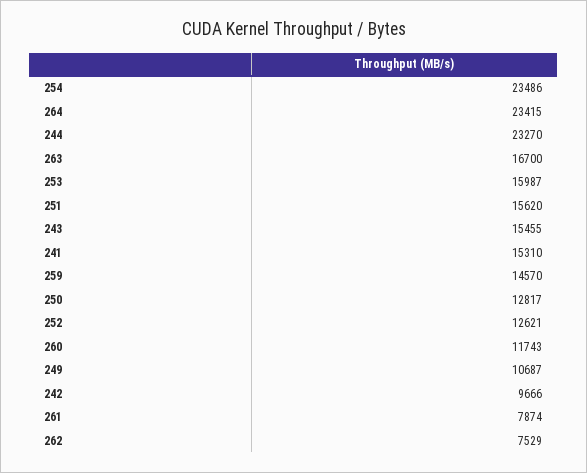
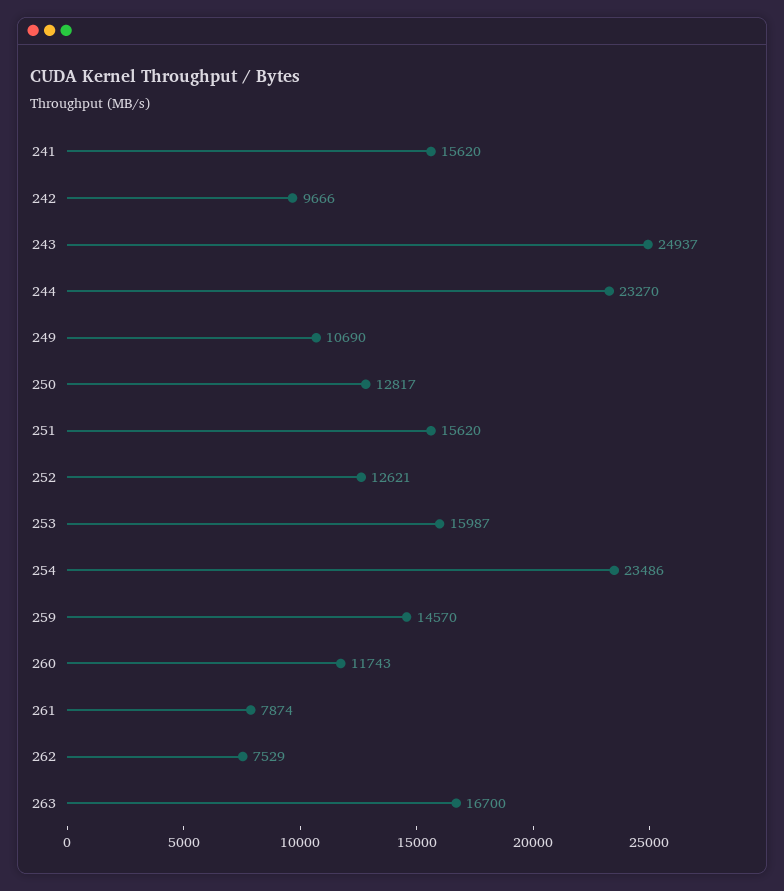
  {
    "254": 23486,
-   "264": 23415,
    "244": 23270,
    "263": 16700,
    "253": 15987,
    "251": 15620,
-   "243": 15455,
+   "243": 24937,
-   "241": 15310,
+   "241": 15620,
    "259": 14570,
    "250": 12817,
    "252": 12621,
    "260": 11743,
-   "249": 10687,
+   "249": 10690,
    "242": 9666,
    "261": 7874,
    "262": 7529
  }

